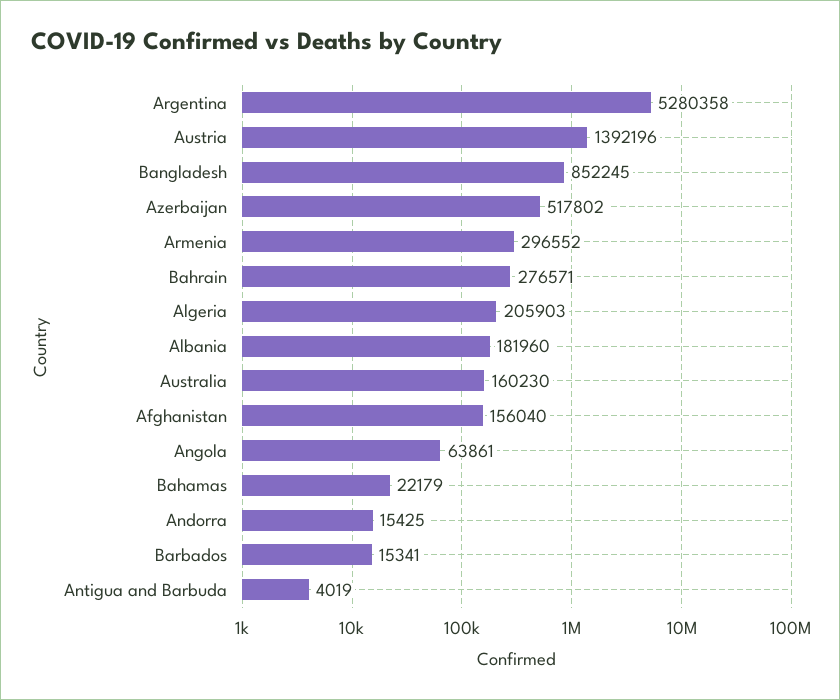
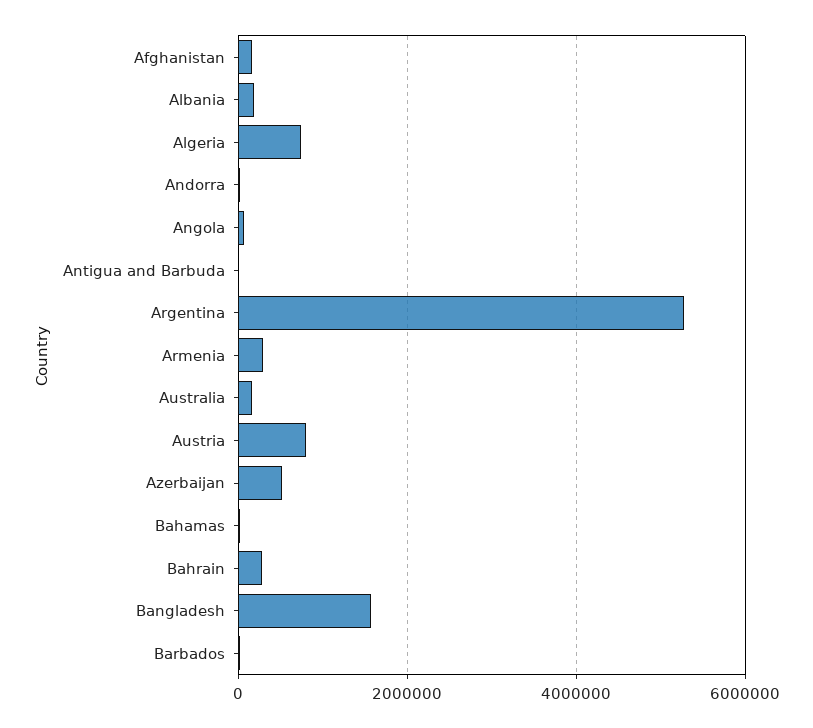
  {
    "Argentina": 5280358,
-   "Austria": 1392196,
+   "Austria": 800000,
-   "Bangladesh": 852245,
+   "Bangladesh": 1600000,
    "Azerbaijan": 517802,
    "Armenia": 296552,
    "Bahrain": 276571,
-   "Algeria": 205903,
+   "Algeria": 800000,
    "Albania": 181960,
    "Australia": 160230,
    "Afghanistan": 156040,
    "Angola": 63861,
    "Bahamas": 22179,
    "Andorra": 15425,
    "Barbados": 15341,
    "Antigua and Barbuda": 4019
  }

